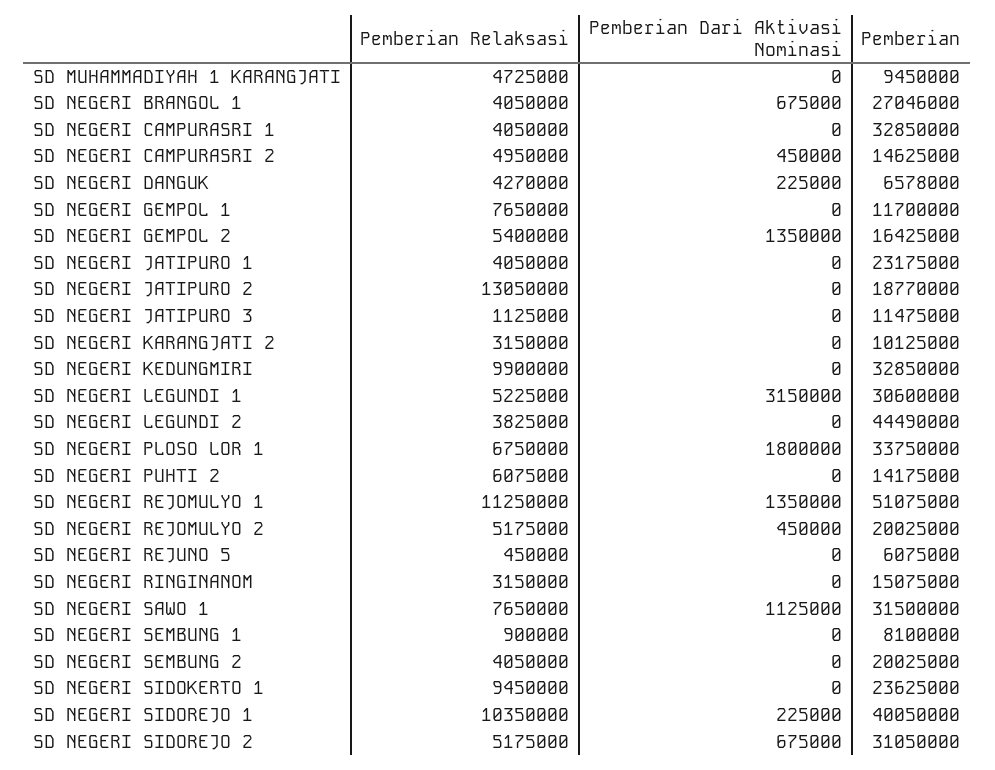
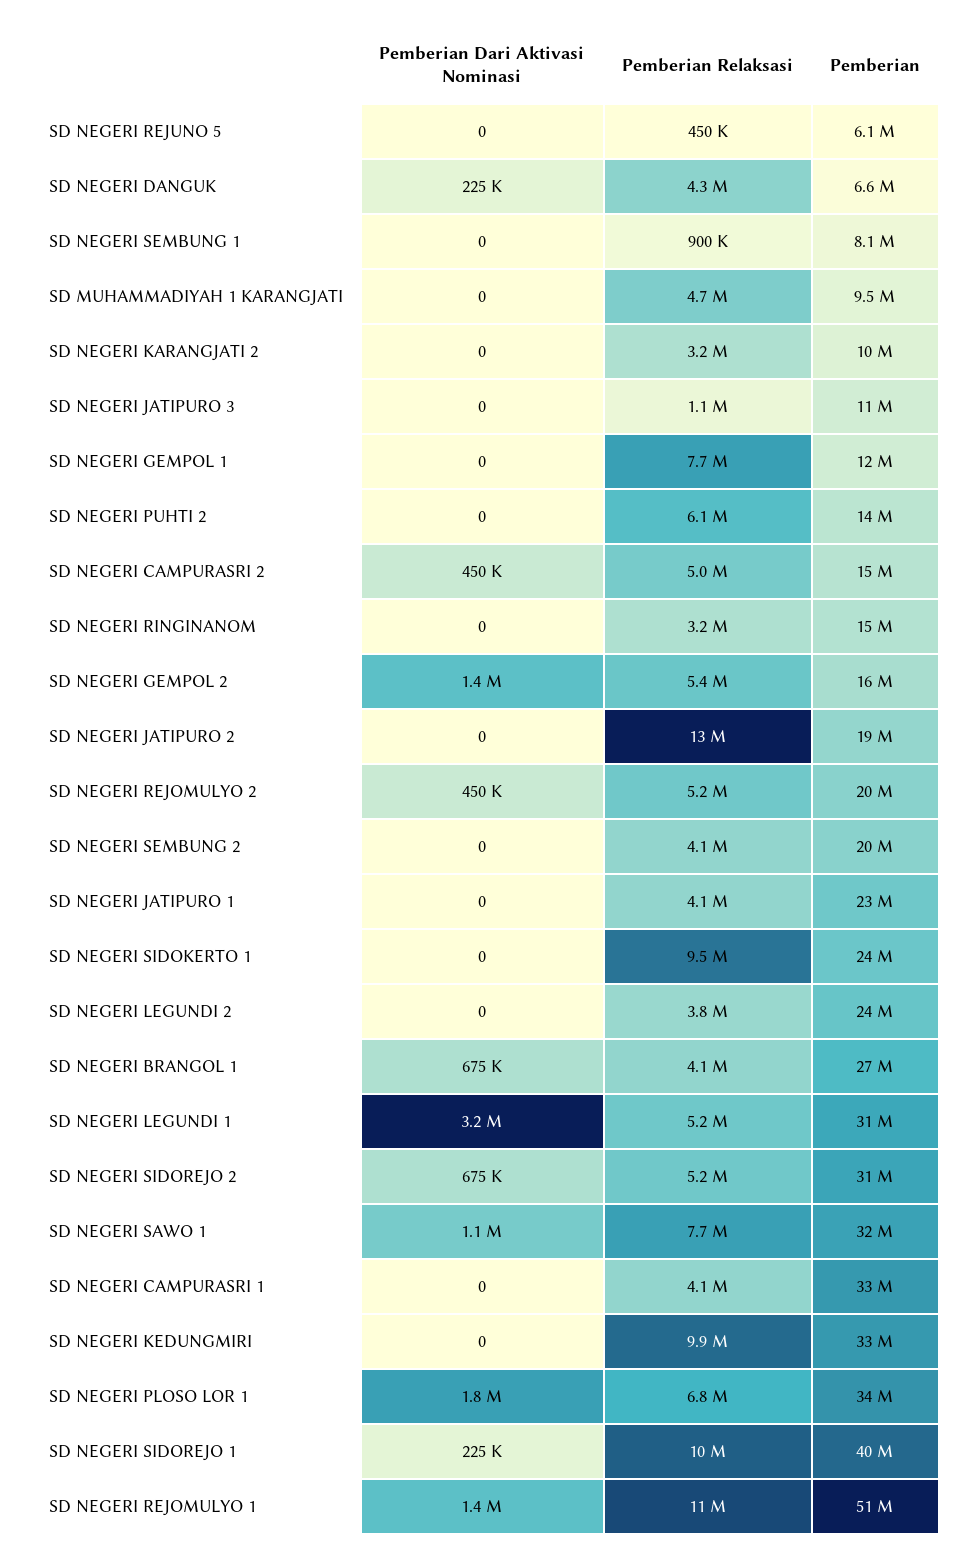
  {
    "Pemberian Relaksasi": {
      "SD MUHAMMADIYAH 1 KARANGJATI": 4725000,
      "SD NEGERI BRANGOL 1": 4050000,
      "SD NEGERI CAMPURASRI 1": 4050000,
      "SD NEGERI CAMPURASRI 2": 4950000,
      "SD NEGERI DANGUK": 4270000,
      "SD NEGERI GEMPOL 1": 7650000,
      "SD NEGERI GEMPOL 2": 5400000,
      "SD NEGERI JATIPURO 1": 4050000,
      "SD NEGERI JATIPURO 2": 13050000,
      "SD NEGERI JATIPURO 3": 1125000,
      "SD NEGERI KARANGJATI 2": 3150000,
      "SD NEGERI KEDUNGMIRI": 9900000,
      "SD NEGERI LEGUNDI 1": 5225000,
      "SD NEGERI LEGUNDI 2": 3825000,
      "SD NEGERI PLOSO LOR 1": 6750000,
      "SD NEGERI PUHTI 2": 6075000,
      "SD NEGERI REJOMULYO 1": 11250000,
      "SD NEGERI REJOMULYO 2": 5175000,
      "SD NEGERI REJUNO 5": 450000,
      "SD NEGERI RINGINANOM": 3150000,
      "SD NEGERI SAWO 1": 7650000,
      "SD NEGERI SEMBUNG 1": 900000,
      "SD NEGERI SEMBUNG 2": 4050000,
      "SD NEGERI SIDOKERTO 1": 9450000,
      "SD NEGERI SIDOREJO 1": 10350000,
      "SD NEGERI SIDOREJO 2": 5175000
    },
    "Pemberian Dari Aktivasi Nominasi": {
      "SD MUHAMMADIYAH 1 KARANGJATI": 0,
      "SD NEGERI BRANGOL 1": 675000,
      "SD NEGERI CAMPURASRI 1": 0,
      "SD NEGERI CAMPURASRI 2": 450000,
      "SD NEGERI DANGUK": 225000,
      "SD NEGERI GEMPOL 1": 0,
      "SD NEGERI GEMPOL 2": 1350000,
      "SD NEGERI JATIPURO 1": 0,
      "SD NEGERI JATIPURO 2": 0,
      "SD NEGERI JATIPURO 3": 0,
      "SD NEGERI KARANGJATI 2": 0,
      "SD NEGERI KEDUNGMIRI": 0,
      "SD NEGERI LEGUNDI 1": 3150000,
      "SD NEGERI LEGUNDI 2": 0,
      "SD NEGERI PLOSO LOR 1": 1800000,
      "SD NEGERI PUHTI 2": 0,
      "SD NEGERI REJOMULYO 1": 1350000,
      "SD NEGERI REJOMULYO 2": 450000,
      "SD NEGERI REJUNO 5": 0,
      "SD NEGERI RINGINANOM": 0,
      "SD NEGERI SAWO 1": 1125000,
      "SD NEGERI SEMBUNG 1": 0,
      "SD NEGERI SEMBUNG 2": 0,
      "SD NEGERI SIDOKERTO 1": 0,
      "SD NEGERI SIDOREJO 1": 225000,
      "SD NEGERI SIDOREJO 2": 675000
    },
    "Pemberian": {
      "SD MUHAMMADIYAH 1 KARANGJATI": 9450000,
      "SD NEGERI BRANGOL 1": 27046000,
      "SD NEGERI CAMPURASRI 1": 32850000,
      "SD NEGERI CAMPURASRI 2": 14625000,
      "SD NEGERI DANGUK": 6578000,
      "SD NEGERI GEMPOL 1": 11700000,
      "SD NEGERI GEMPOL 2": 16425000,
      "SD NEGERI JATIPURO 1": 23175000,
      "SD NEGERI JATIPURO 2": 18770000,
      "SD NEGERI JATIPURO 3": 11475000,
      "SD NEGERI KARANGJATI 2": 10125000,
      "SD NEGERI KEDUNGMIRI": 32850000,
      "SD NEGERI LEGUNDI 1": 30600000,
-     "SD NEGERI LEGUNDI 2": 44490000,
+     "SD NEGERI LEGUNDI 2": 24000000,
      "SD NEGERI PLOSO LOR 1": 33750000,
      "SD NEGERI PUHTI 2": 14175000,
      "SD NEGERI REJOMULYO 1": 51075000,
      "SD NEGERI REJOMULYO 2": 20025000,
      "SD NEGERI REJUNO 5": 6075000,
      "SD NEGERI RINGINANOM": 15075000,
      "SD NEGERI SAWO 1": 31500000,
      "SD NEGERI SEMBUNG 1": 8100000,
      "SD NEGERI SEMBUNG 2": 20025000,
      "SD NEGERI SIDOKERTO 1": 23625000,
      "SD NEGERI SIDOREJO 1": 40050000,
      "SD NEGERI SIDOREJO 2": 31050000
    }
  }

